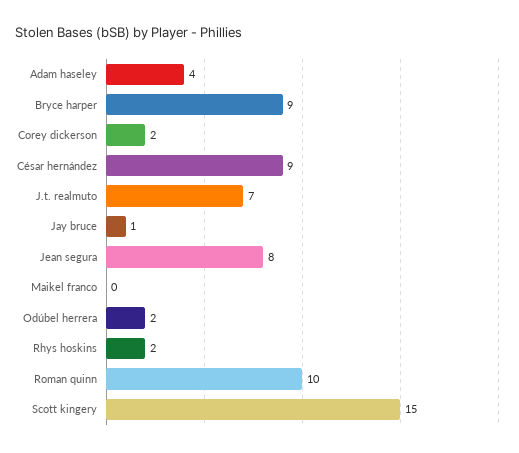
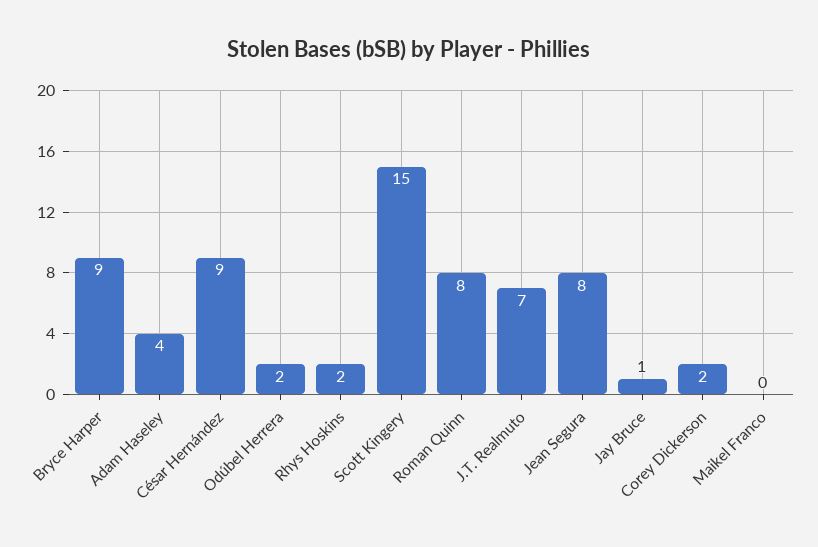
  {
    "Adam haseley": 4,
    "Bryce harper": 9,
    "Corey dickerson": 2,
    "César hernández": 9,
    "J.t. realmuto": 7,
    "Jay bruce": 1,
    "Jean segura": 8,
    "Maikel franco": 0,
    "Odúbel herrera": 2,
    "Rhys hoskins": 2,
-   "Roman quinn": 10,
+   "Roman quinn": 8,
    "Scott kingery": 15
  }

